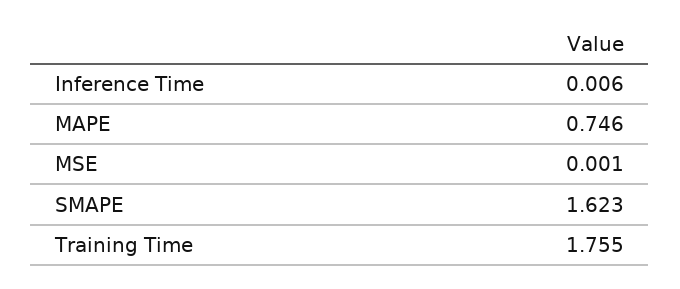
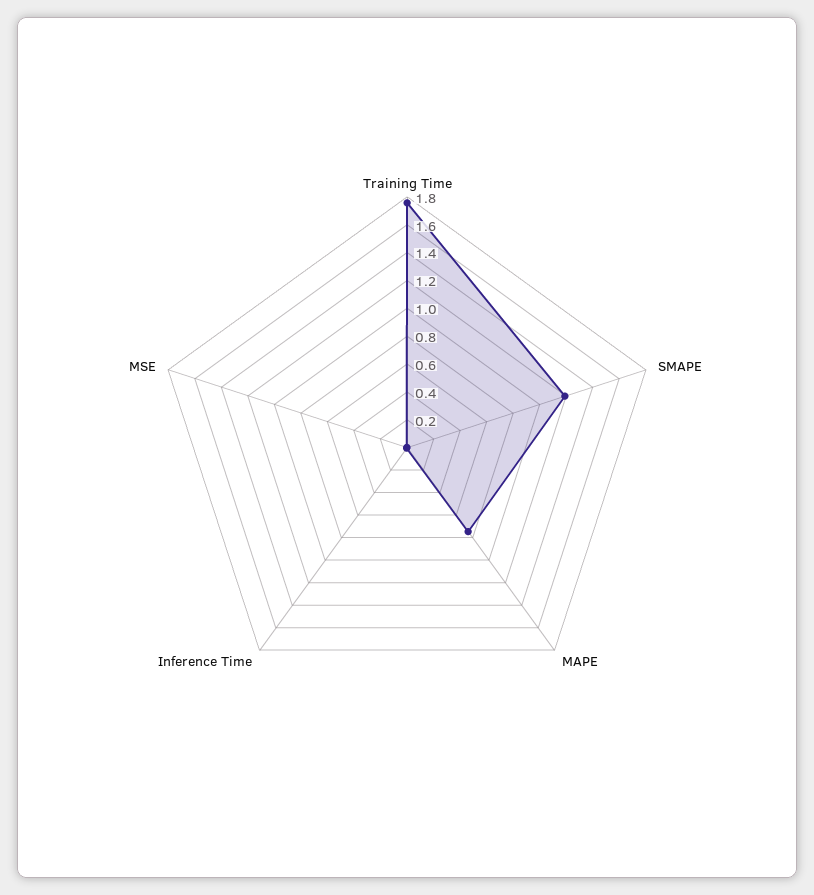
  {
    "Inference Time": 0.006,
    "MAPE": 0.746,
    "MSE": 0.001,
-   "SMAPE": 1.623,
+   "SMAPE": 1.2,
    "Training Time": 1.755
  }

